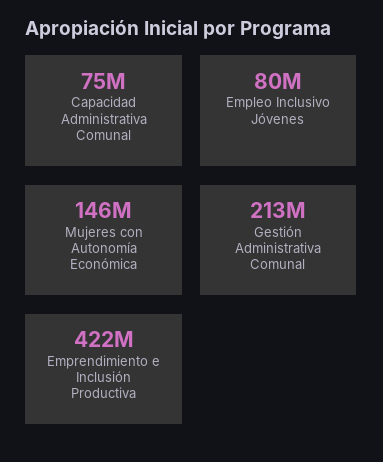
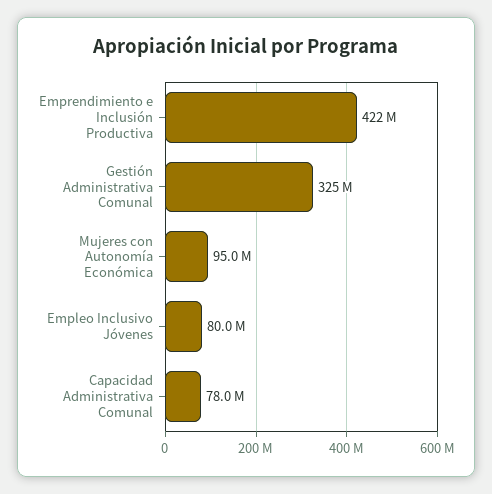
  {
-   "Capacidad Administrativa Comunal": 75000000,
+   "Capacidad Administrativa Comunal": 78000000,
    "Empleo Inclusivo Jóvenes": 80000000,
-   "Mujeres con Autonomía Económica": 146000000,
+   "Mujeres con Autonomía Económica": 95000000,
-   "Gestión Administrativa Comunal": 213000000,
+   "Gestión Administrativa Comunal": 325000000,
    "Emprendimiento e Inclusión Productiva": 422000000
  }

